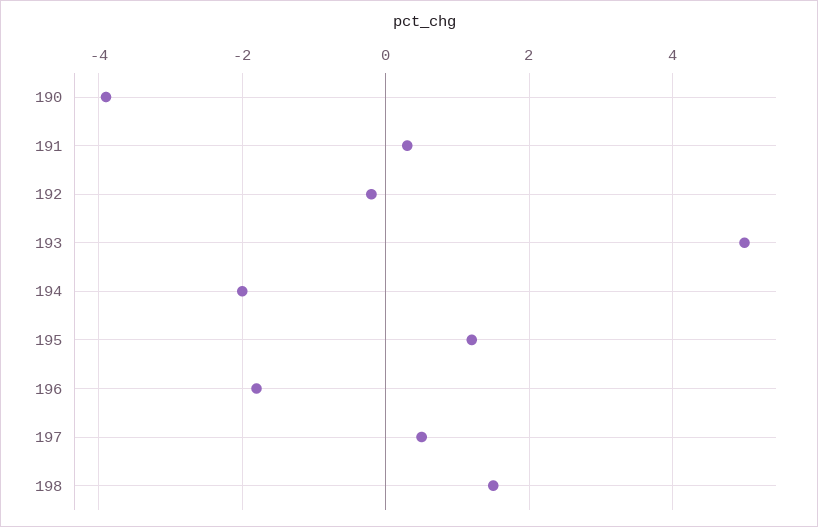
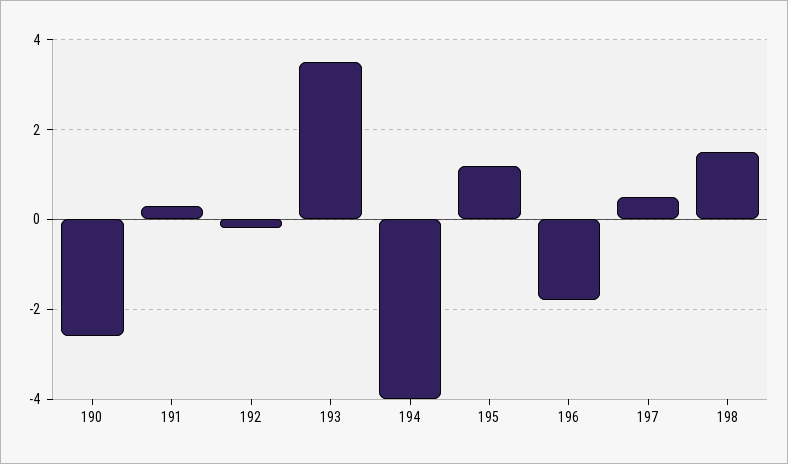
  {
-   "190": -4,
+   "190": -2.5,
    "191": 0.5,
    "192": 0,
-   "193": 5,
+   "193": 3.5,
-   "194": -2,
+   "194": -4,
    "195": 1,
    "196": -2,
    "197": 0.5,
    "198": 1.5
  }

